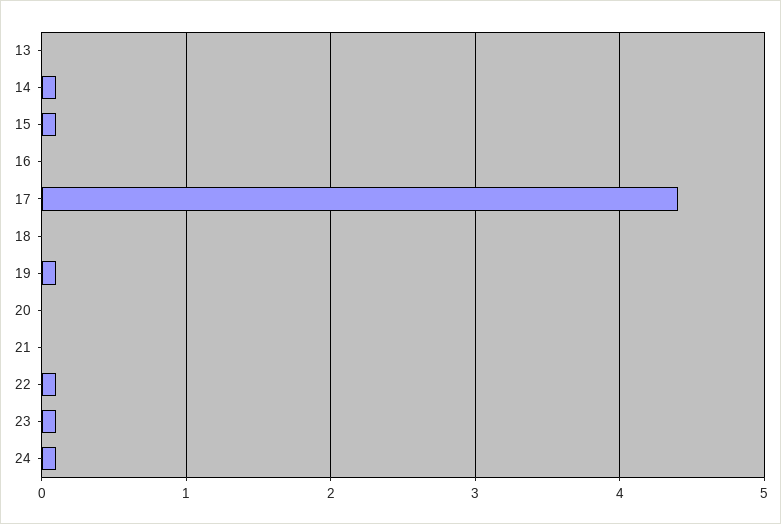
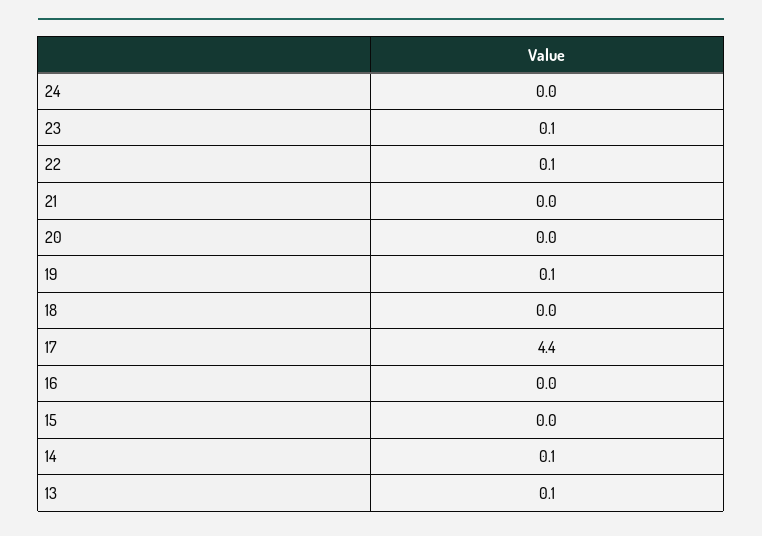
  {
-   "13": 0,
+   "13": 0.1,
    "14": 0.1,
-   "15": 0.1,
+   "15": 0,
    "16": 0,
    "17": 4.4,
    "18": 0,
    "19": 0.1,
    "20": 0,
    "21": 0,
    "22": 0.1,
    "23": 0.1,
-   "24": 0.1
+   "24": 0
  }

